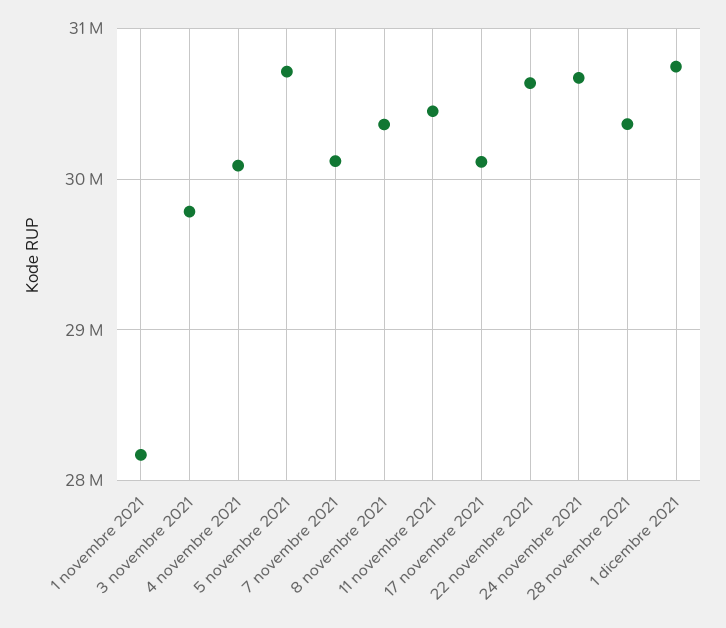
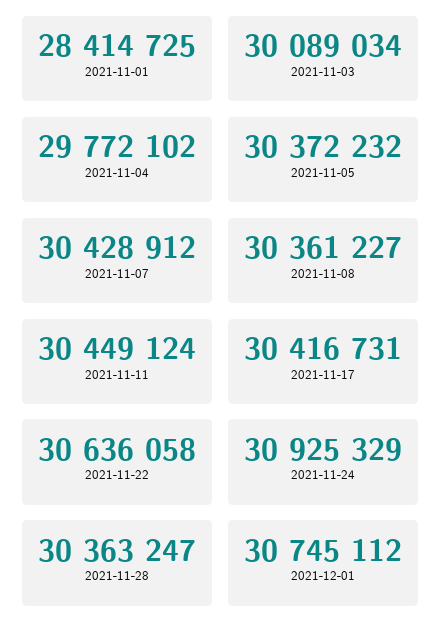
  {
-   "1 novembre 2021": 28200000,
+   "1 novembre 2021": 28414725,
-   "3 novembre 2021": 29800000,
+   "3 novembre 2021": 30089034,
-   "4 novembre 2021": 30100000,
+   "4 novembre 2021": 29772102,
-   "5 novembre 2021": 30700000,
+   "5 novembre 2021": 30372232,
-   "7 novembre 2021": 30100000,
+   "7 novembre 2021": 30428912,
    "8 novembre 2021": 30361227,
    "11 novembre 2021": 30449124,
-   "17 novembre 2021": 30100000,
+   "17 novembre 2021": 30416731,
    "22 novembre 2021": 30636058,
-   "24 novembre 2021": 30700000,
+   "24 novembre 2021": 30925329,
    "28 novembre 2021": 30363247,
    "1 dicembre 2021": 30745112
  }

